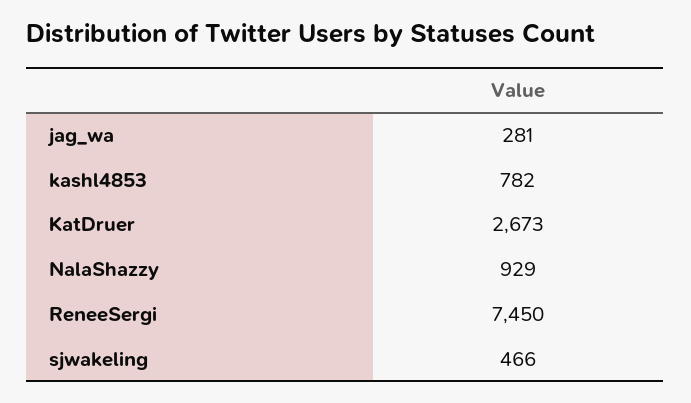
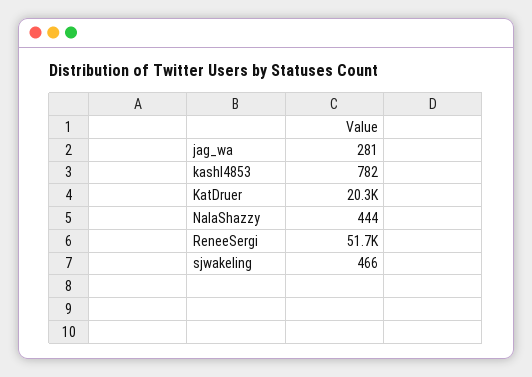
  {
    "jag_wa": 281,
    "kashl4853": 782,
-   "KatDruer": 2673,
+   "KatDruer": 20300,
-   "NalaShazzy": 929,
+   "NalaShazzy": 444,
-   "ReneeSergi": 7450,
+   "ReneeSergi": 51700,
    "sjwakeling": 466
  }

